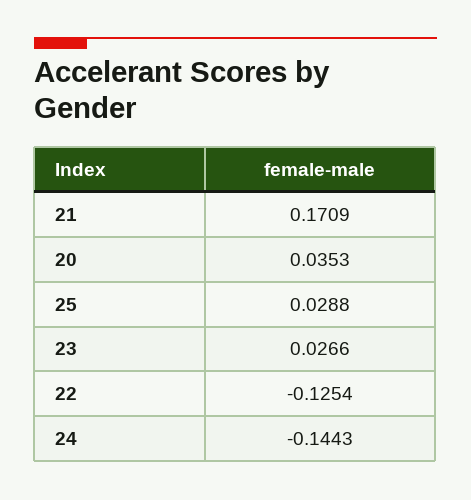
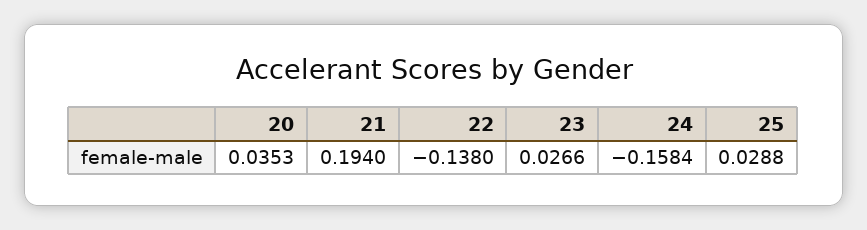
  {
-   "21": 0.1709,
+   "21": 0.194,
    "20": 0.0353,
    "25": 0.0288,
    "23": 0.0266,
-   "22": -0.1254,
+   "22": -0.138,
-   "24": -0.1443
+   "24": -0.1584
  }

